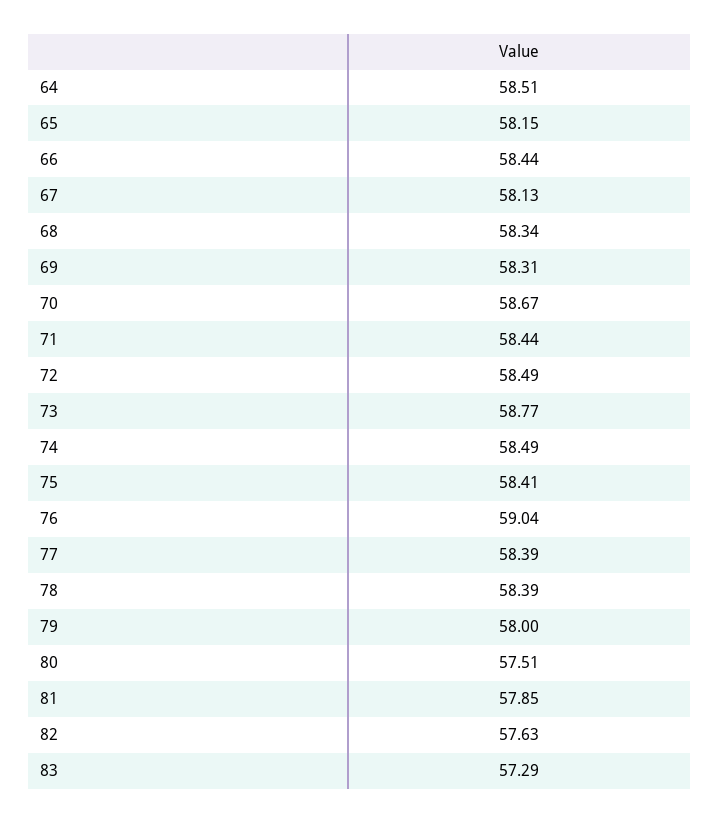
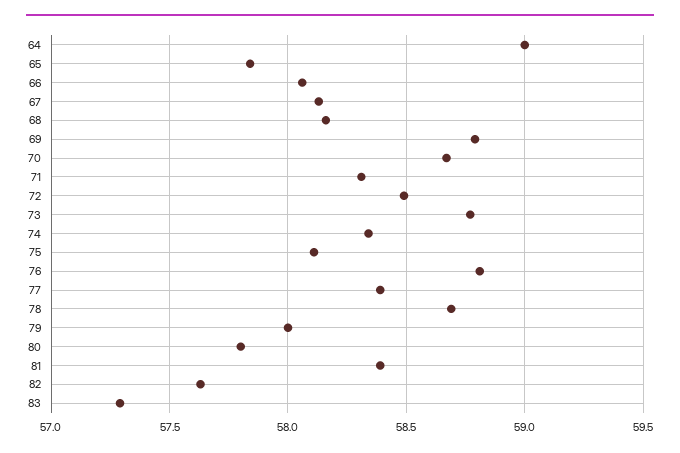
  {
-   "64": 58.51,
+   "64": 59,
-   "65": 58.15,
+   "65": 57.85,
-   "66": 58.44,
+   "66": 58.05,
    "67": 58.13,
-   "68": 58.34,
+   "68": 58.15,
-   "69": 58.31,
+   "69": 58.8,
    "70": 58.67,
-   "71": 58.44,
+   "71": 58.3,
    "72": 58.49,
    "73": 58.77,
-   "74": 58.49,
+   "74": 58.35,
-   "75": 58.41,
+   "75": 58.1,
-   "76": 59.04,
+   "76": 58.8,
    "77": 58.39,
-   "78": 58.39,
+   "78": 58.7,
    "79": 58,
-   "80": 57.51,
+   "80": 57.8,
-   "81": 57.85,
+   "81": 58.4,
    "82": 57.63,
    "83": 57.29
  }

